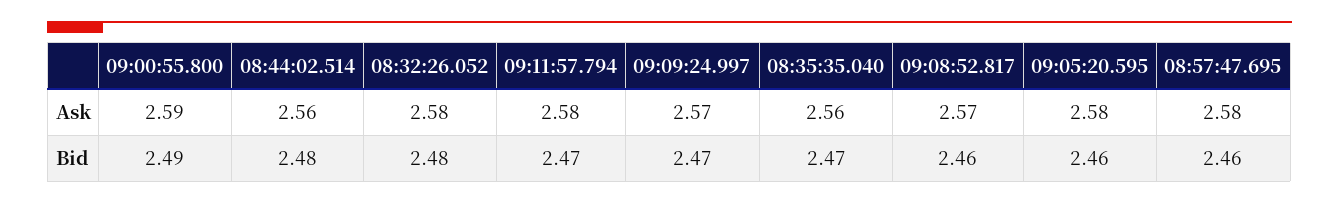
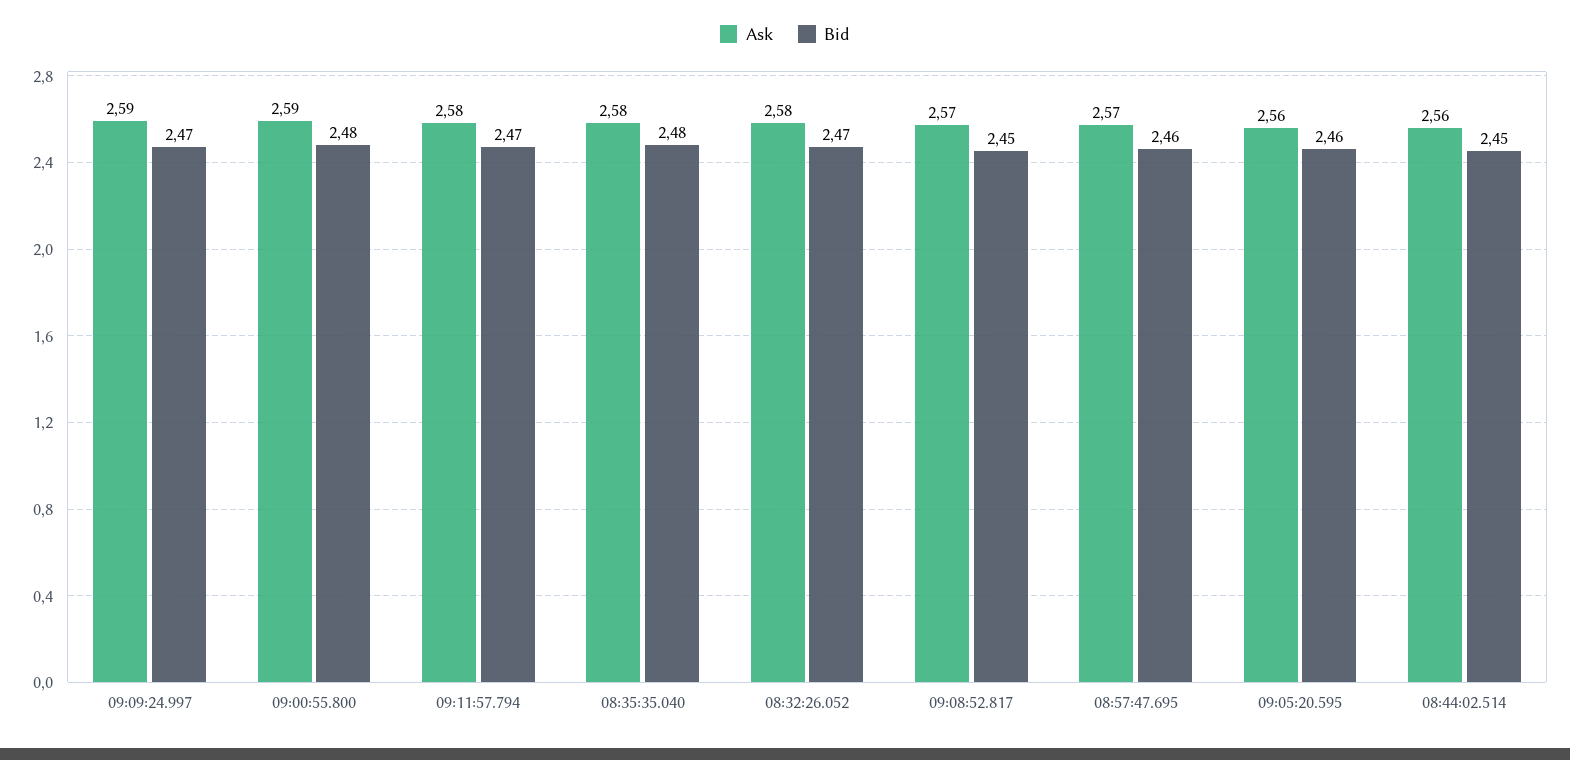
  {
    "Ask": {
      "09:00:55.800": 2.59,
      "08:44:02.514": 2.56,
      "08:32:26.052": 2.58,
      "09:11:57.794": 2.58,
-     "09:09:24.997": 2.57,
+     "09:09:24.997": 2.59,
-     "08:35:35.040": 2.56,
+     "08:35:35.040": 2.58,
      "09:08:52.817": 2.57,
-     "09:05:20.595": 2.58,
+     "09:05:20.595": 2.56,
-     "08:57:47.695": 2.58
+     "08:57:47.695": 2.57
    },
    "Bid": {
-     "09:00:55.800": 2.49,
+     "09:00:55.800": 2.48,
-     "08:44:02.514": 2.48,
+     "08:44:02.514": 2.45,
-     "08:32:26.052": 2.48,
+     "08:32:26.052": 2.47,
      "09:11:57.794": 2.47,
      "09:09:24.997": 2.47,
-     "08:35:35.040": 2.47,
+     "08:35:35.040": 2.48,
-     "09:08:52.817": 2.46,
+     "09:08:52.817": 2.45,
      "09:05:20.595": 2.46,
      "08:57:47.695": 2.46
    }
  }

